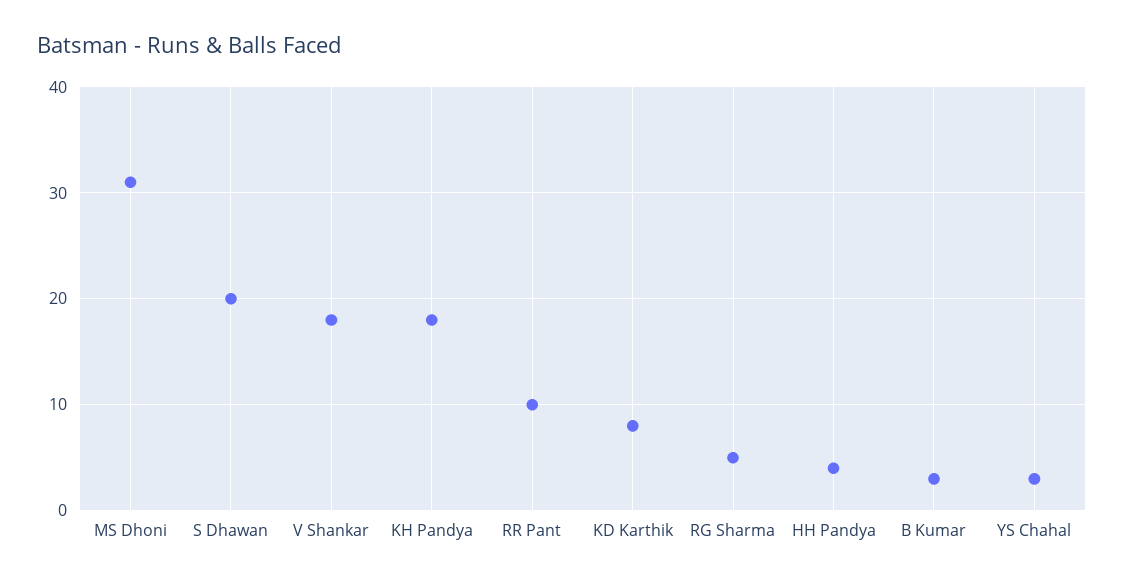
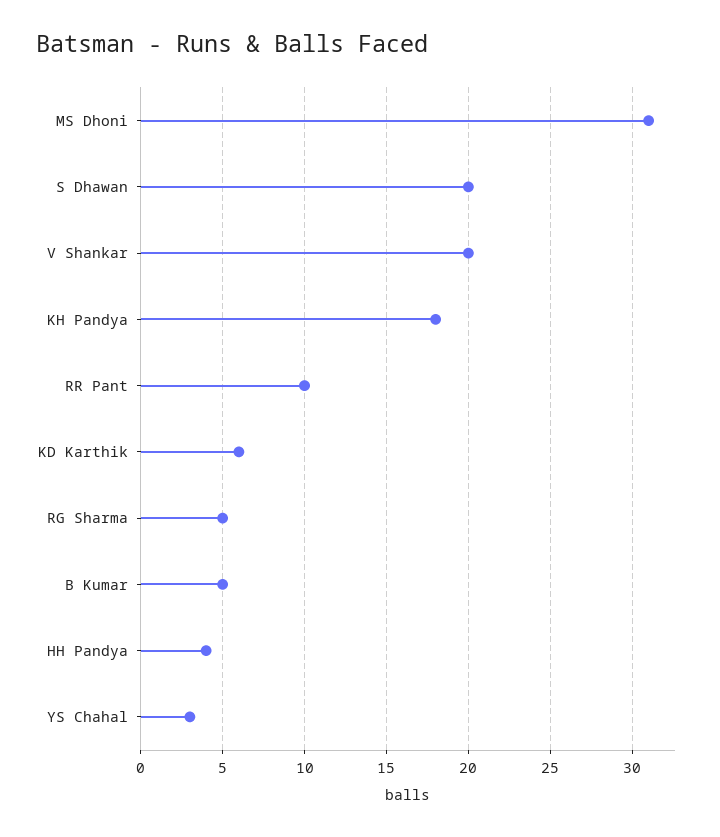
  {
    "MS Dhoni": 31,
    "S Dhawan": 20,
-   "V Shankar": 18,
+   "V Shankar": 20,
    "KH Pandya": 18,
    "RR Pant": 10,
-   "KD Karthik": 8,
+   "KD Karthik": 6,
    "RG Sharma": 5,
    "HH Pandya": 4,
-   "B Kumar": 3,
+   "B Kumar": 5,
    "YS Chahal": 3
  }

